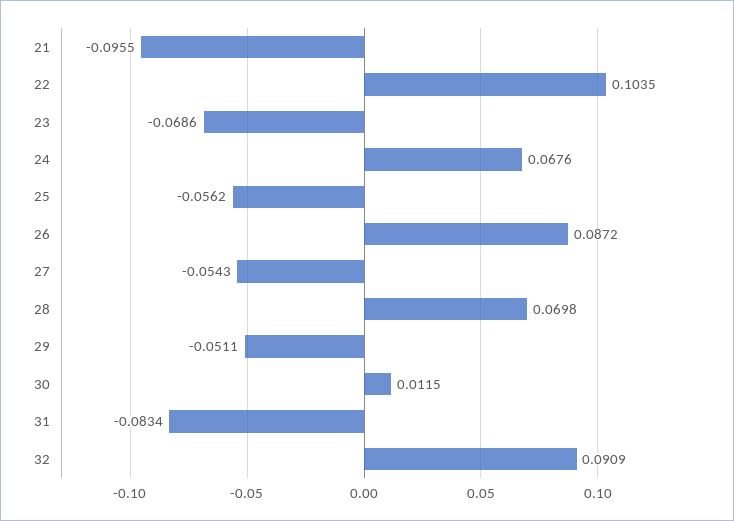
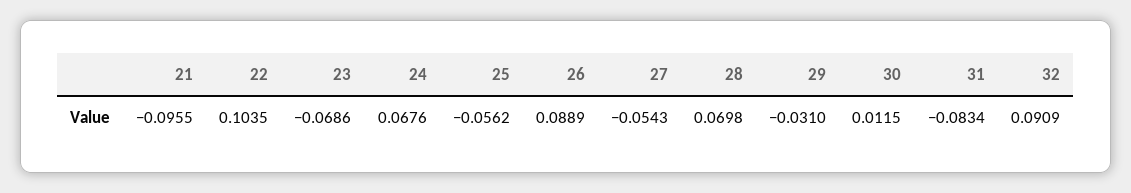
  {
    "21": -0.0955,
    "22": 0.1035,
    "23": -0.0686,
    "24": 0.0676,
    "25": -0.0562,
-   "26": 0.0872,
+   "26": 0.0889,
    "27": -0.0543,
    "28": 0.0698,
-   "29": -0.0511,
+   "29": -0.031,
    "30": 0.0115,
    "31": -0.0834,
    "32": 0.0909
  }

